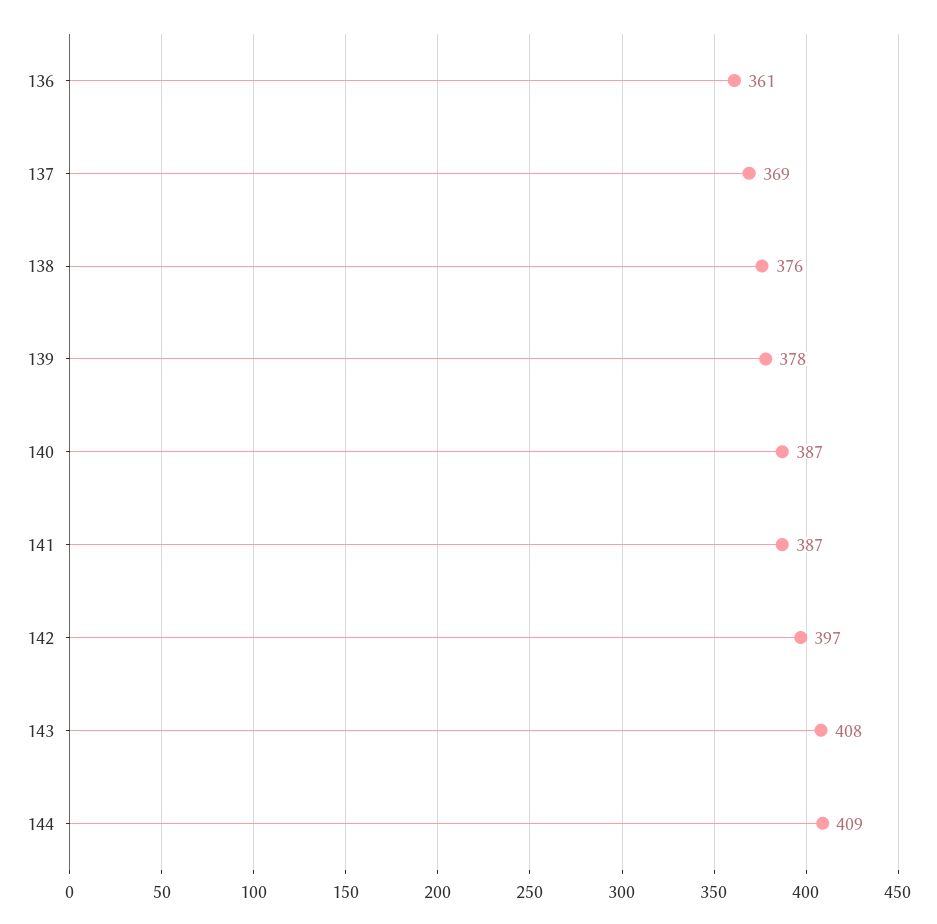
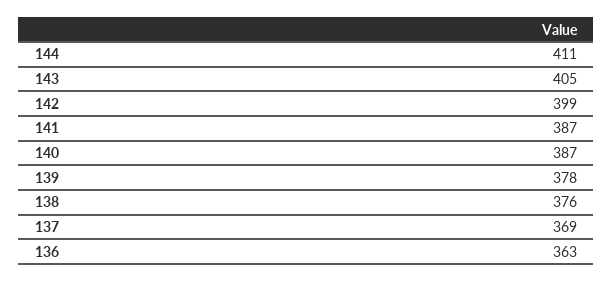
  {
-   "136": 361,
+   "136": 363,
    "137": 369,
    "138": 376,
    "139": 378,
    "140": 387,
    "141": 387,
-   "142": 397,
+   "142": 399,
-   "143": 408,
+   "143": 405,
-   "144": 409
+   "144": 411
  }

